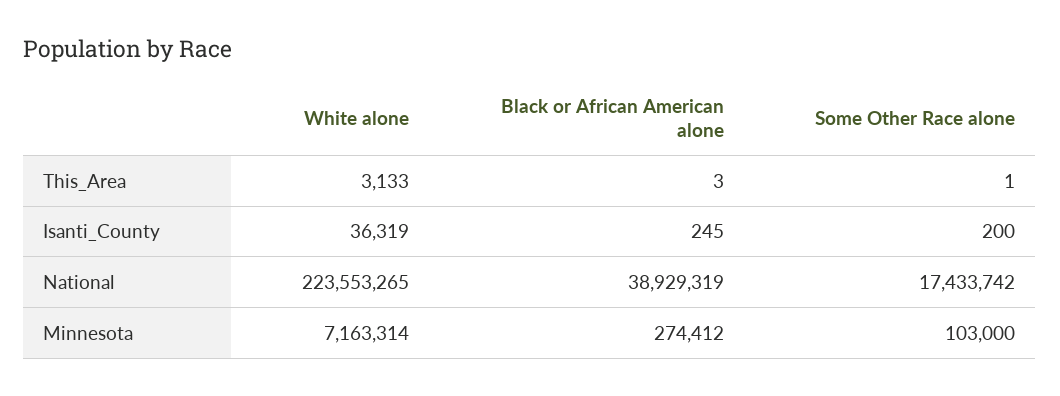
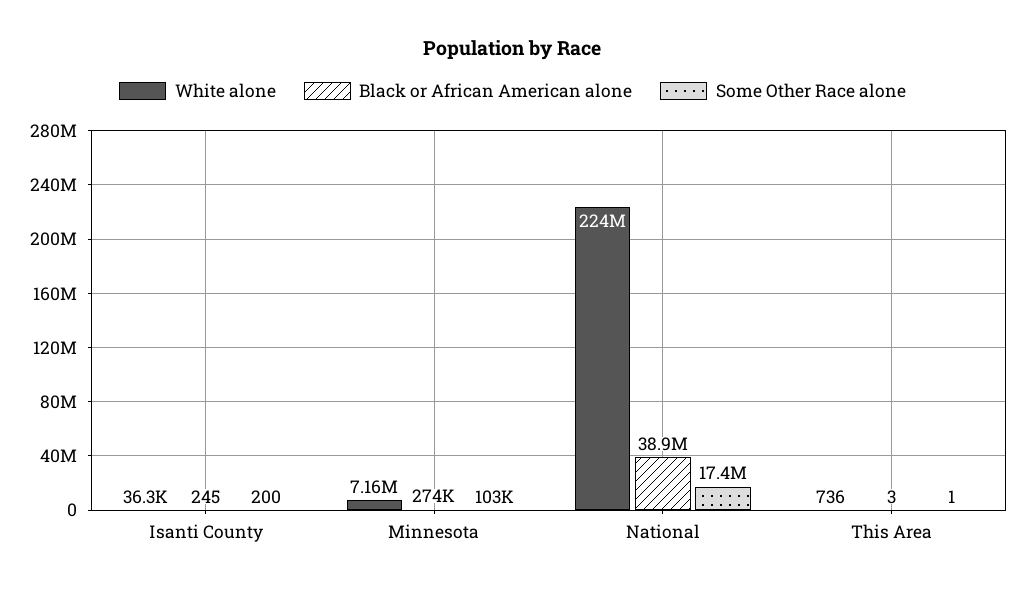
  {
    "White alone": {
-     "This_Area": 3133,
+     "This_Area": 736,
      "Isanti_County": 36319,
      "National": 223553265,
      "Minnesota": 7163314
    },
    "Black or African American alone": {
      "This_Area": 3,
      "Isanti_County": 245,
      "National": 38929319,
      "Minnesota": 274412
    },
    "Some Other Race alone": {
      "This_Area": 1,
      "Isanti_County": 200,
      "National": 17433742,
      "Minnesota": 103000
    }
  }

